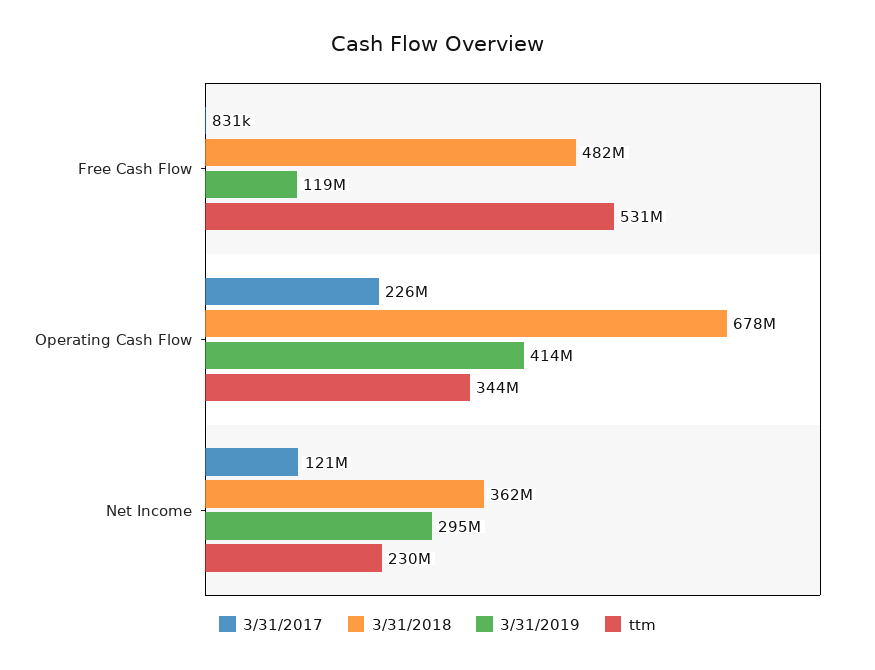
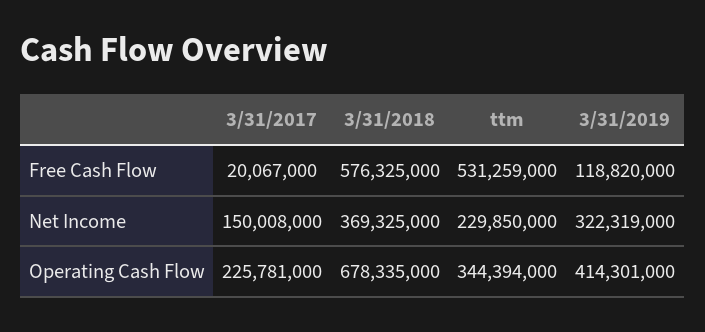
  {
    "3/31/2017": {
-     "Free Cash Flow": 831000,
+     "Free Cash Flow": 20067000,
      "Operating Cash Flow": 225781000,
-     "Net Income": 121000000
+     "Net Income": 150008000
    },
    "3/31/2018": {
-     "Free Cash Flow": 482000000,
+     "Free Cash Flow": 576325000,
      "Operating Cash Flow": 678335000,
-     "Net Income": 362000000
+     "Net Income": 369325000
    },
    "3/31/2019": {
      "Free Cash Flow": 118820000,
      "Operating Cash Flow": 414301000,
-     "Net Income": 295000000
+     "Net Income": 322319000
    },
    "ttm": {
      "Free Cash Flow": 531259000,
      "Operating Cash Flow": 344394000,
      "Net Income": 229850000
    }
  }

